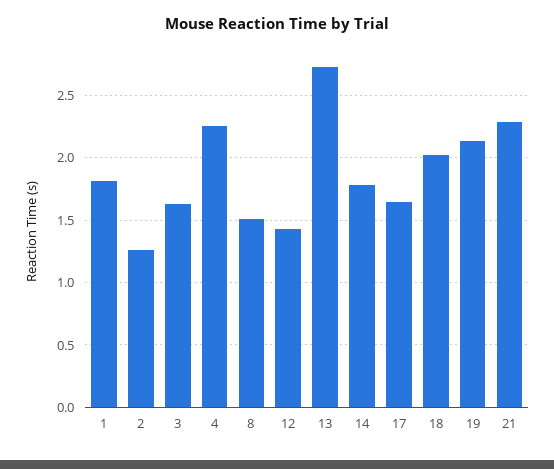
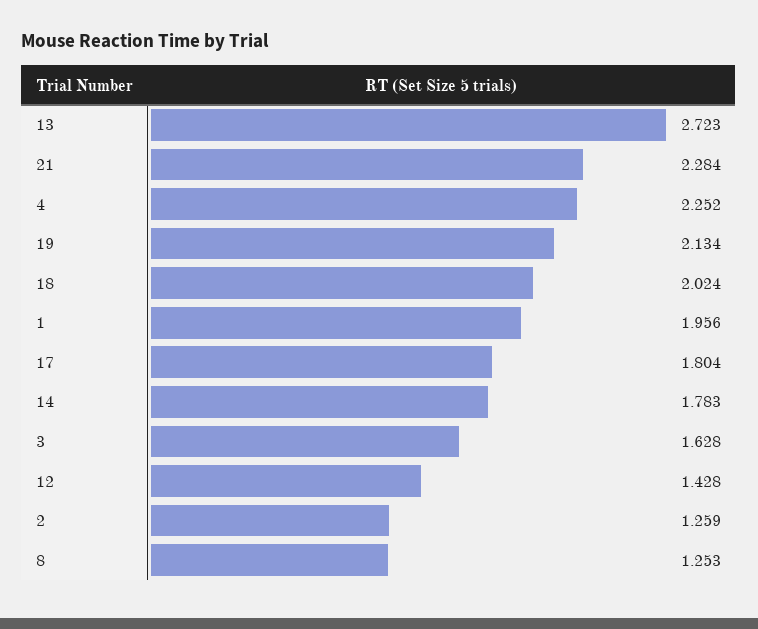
  {
-   "1": 1.8,
+   "1": 1.956,
    "2": 1.259,
    "3": 1.628,
    "4": 2.252,
-   "8": 1.5,
+   "8": 1.253,
    "12": 1.428,
    "13": 2.723,
    "14": 1.783,
-   "17": 1.65,
+   "17": 1.804,
    "18": 2.024,
    "19": 2.134,
    "21": 2.284
  }

